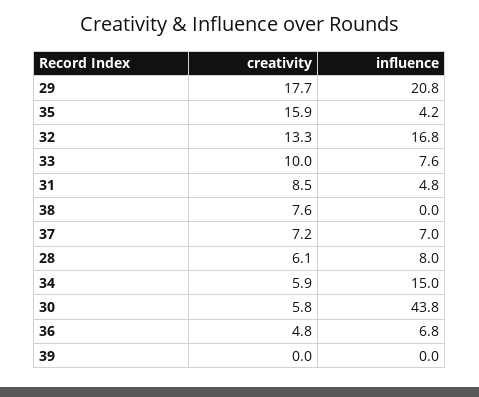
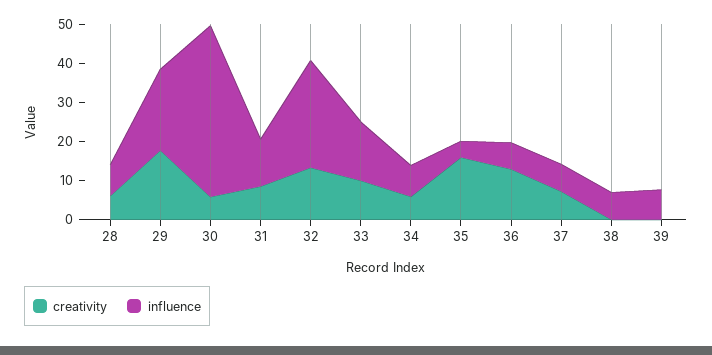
  {
    "creativity": {
      "29": 17.7,
      "35": 15.9,
      "32": 13.3,
      "33": 10,
      "31": 8.5,
-     "38": 7.6,
+     "38": 0,
      "37": 7.2,
      "28": 6.1,
      "34": 5.9,
      "30": 5.8,
-     "36": 4.8,
+     "36": 12.5,
      "39": 0
    },
    "influence": {
      "29": 20.8,
      "35": 4.2,
-     "32": 16.8,
+     "32": 27.5,
-     "33": 7.6,
+     "33": 15,
-     "31": 4.8,
+     "31": 12.5,
-     "38": 0,
+     "38": 7.5,
      "37": 7,
      "28": 8,
-     "34": 15,
+     "34": 7.5,
      "30": 43.8,
      "36": 6.8,
-     "39": 0
+     "39": 7.5
    }
  }

